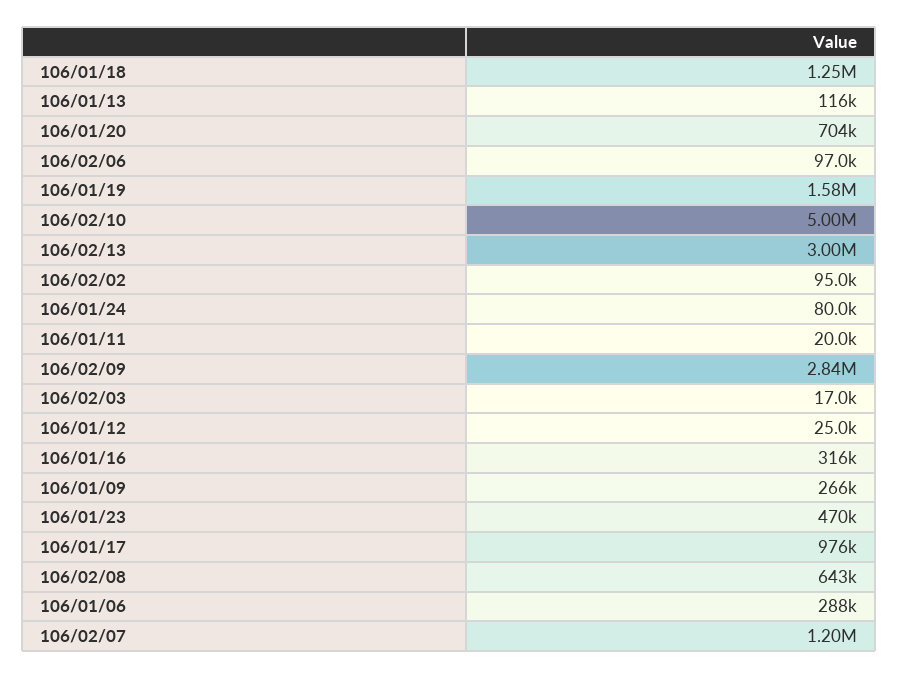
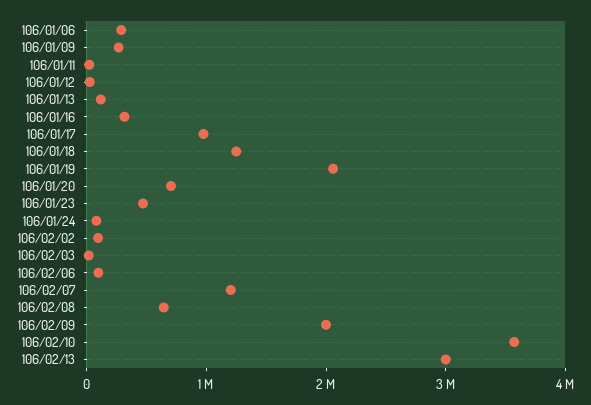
  {
    "106/01/18": 1250000,
    "106/01/13": 116000,
    "106/01/20": 704000,
    "106/02/06": 97000,
-   "106/01/19": 1580000,
+   "106/01/19": 2000000,
-   "106/02/10": 5000000,
+   "106/02/10": 3600000,
    "106/02/13": 3000000,
    "106/02/02": 95000,
    "106/01/24": 80000,
    "106/01/11": 20000,
-   "106/02/09": 2840000,
+   "106/02/09": 2000000,
    "106/02/03": 17000,
    "106/01/12": 25000,
    "106/01/16": 316000,
    "106/01/09": 266000,
    "106/01/23": 470000,
    "106/01/17": 976000,
    "106/02/08": 643000,
    "106/01/06": 288000,
    "106/02/07": 1200000
  }

